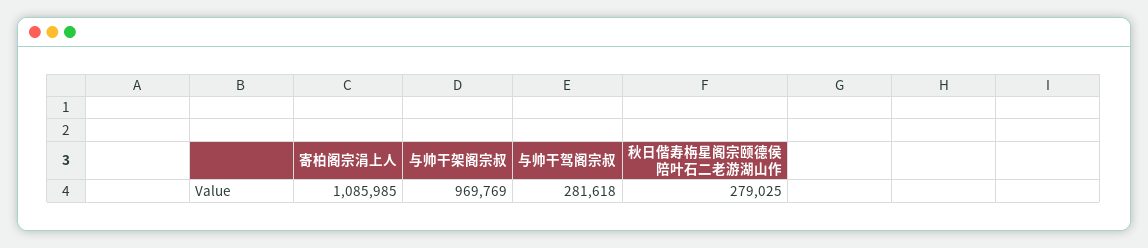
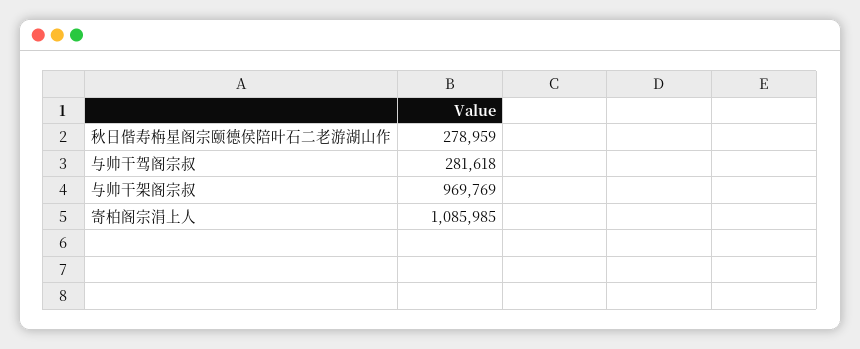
  {
    "寄柏阁宗涓上人": 1085985,
    "与帅干架阁宗叔": 969769,
    "与帅干驾阁宗叔": 281618,
-   "秋日偕寿栴星阁宗颐德侯陪叶石二老游湖山作": 279025
+   "秋日偕寿栴星阁宗颐德侯陪叶石二老游湖山作": 278959
  }

